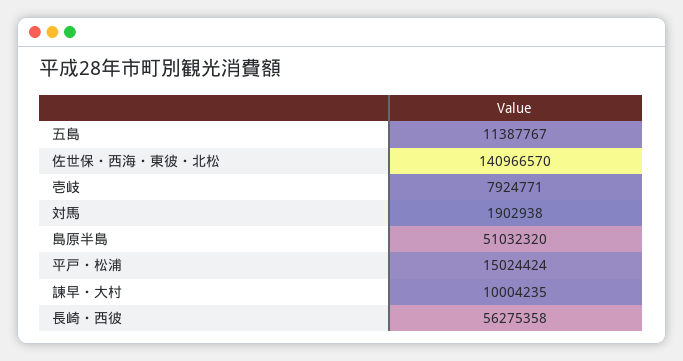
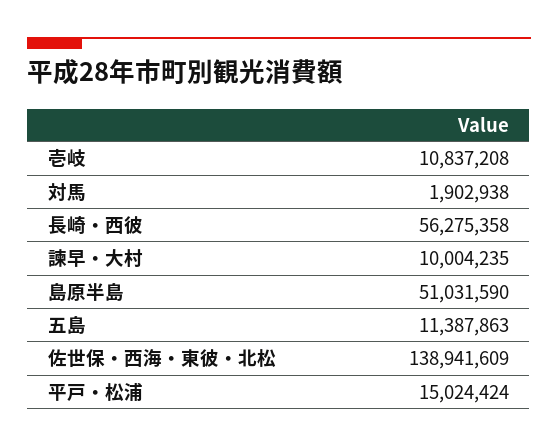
  {
-   "五島": 11387767,
+   "五島": 11387863,
-   "佐世保・西海・東彼・北松": 140966570,
+   "佐世保・西海・東彼・北松": 138941609,
-   "壱岐": 7924771,
+   "壱岐": 10837208,
    "対馬": 1902938,
-   "島原半島": 51032320,
+   "島原半島": 51031590,
    "平戸・松浦": 15024424,
    "諫早・大村": 10004235,
    "長崎・西彼": 56275358
  }

